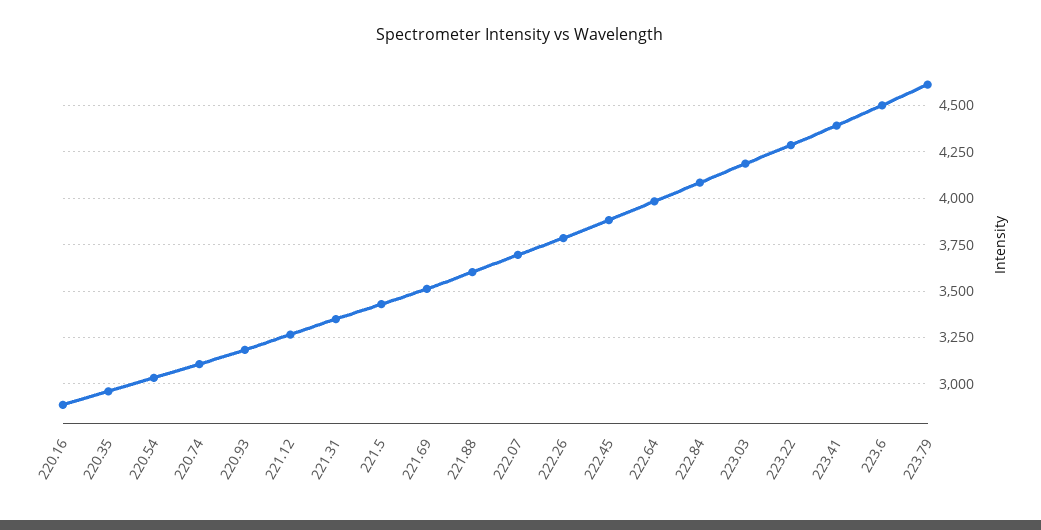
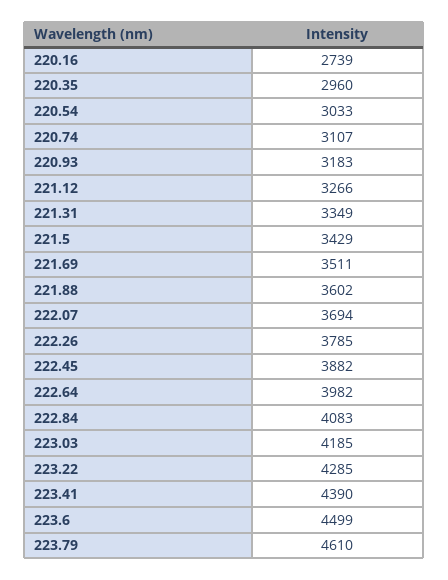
  {
-   "220.16": 2900,
+   "220.16": 2739,
    "220.35": 2960,
    "220.54": 3033,
    "220.74": 3107,
    "220.93": 3183,
    "221.12": 3266,
    "221.31": 3349,
    "221.5": 3429,
    "221.69": 3511,
    "221.88": 3602,
    "222.07": 3694,
    "222.26": 3785,
    "222.45": 3882,
    "222.64": 3982,
    "222.84": 4083,
    "223.03": 4185,
    "223.22": 4285,
    "223.41": 4390,
    "223.6": 4499,
    "223.79": 4610
  }

